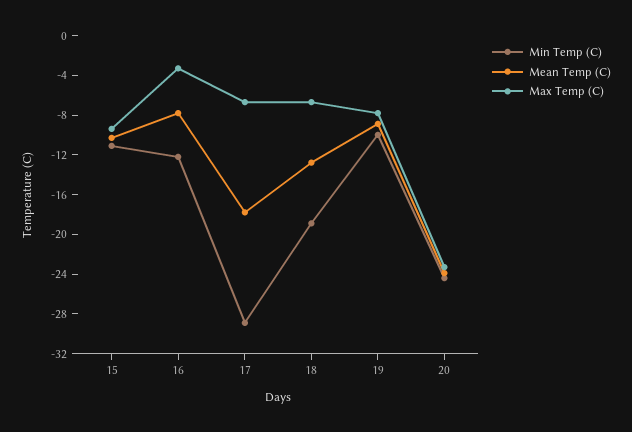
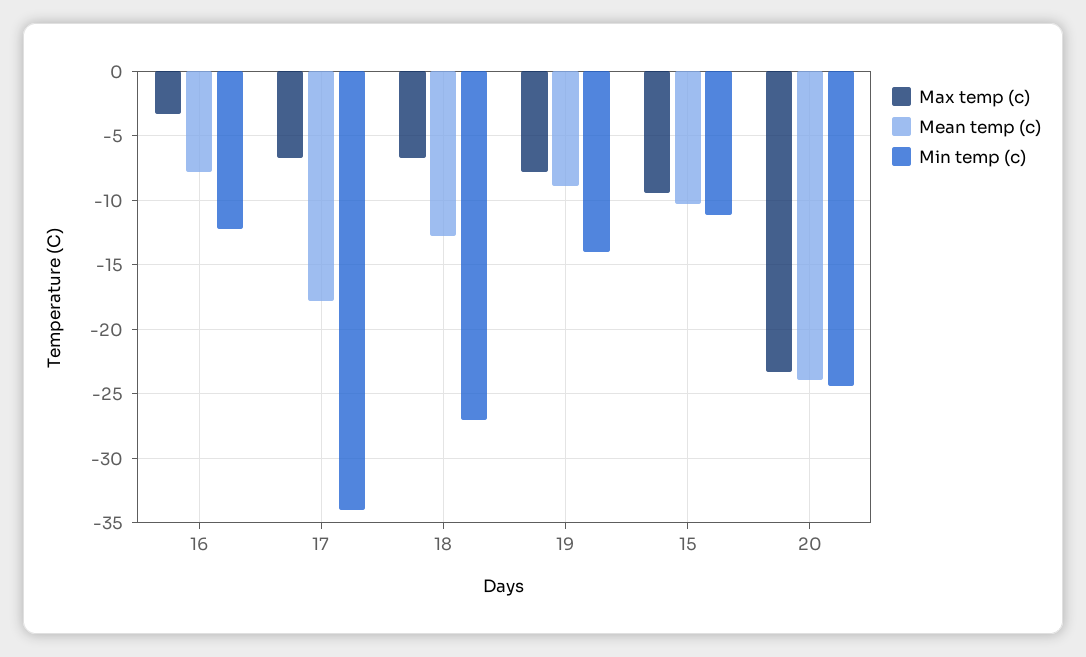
  {
    "Min Temp (C)": {
      "15": -11,
      "16": -12,
-     "17": -29,
+     "17": -34,
-     "18": -19,
+     "18": -27,
-     "19": -10,
+     "19": -14,
      "20": -24.5
    },
    "Mean Temp (C)": {
      "15": -10.5,
      "16": -8,
      "17": -18,
      "18": -13,
      "19": -9,
      "20": -24
    },
    "Max Temp (C)": {
      "15": -9.5,
      "16": -3.5,
      "17": -6.5,
      "18": -6.5,
      "19": -8,
      "20": -23.5
    }
  }

